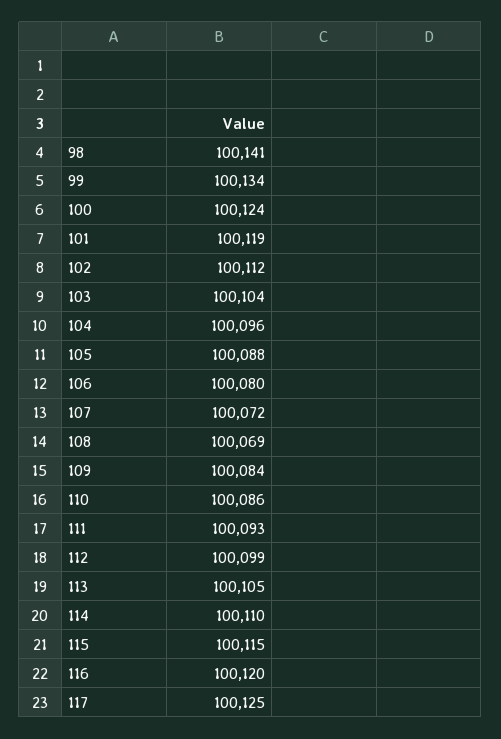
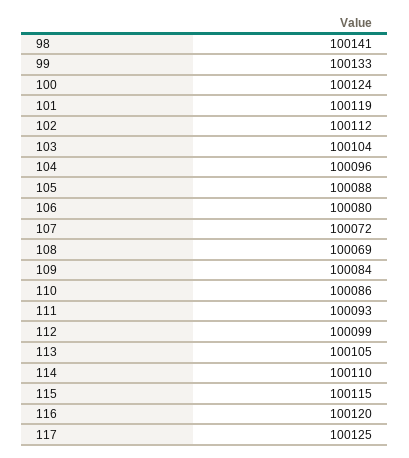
  {
    "98": 100141,
-   "99": 100134,
+   "99": 100133,
    "100": 100124,
    "101": 100119,
    "102": 100112,
    "103": 100104,
    "104": 100096,
    "105": 100088,
    "106": 100080,
    "107": 100072,
    "108": 100069,
    "109": 100084,
    "110": 100086,
    "111": 100093,
    "112": 100099,
    "113": 100105,
    "114": 100110,
    "115": 100115,
    "116": 100120,
    "117": 100125
  }

